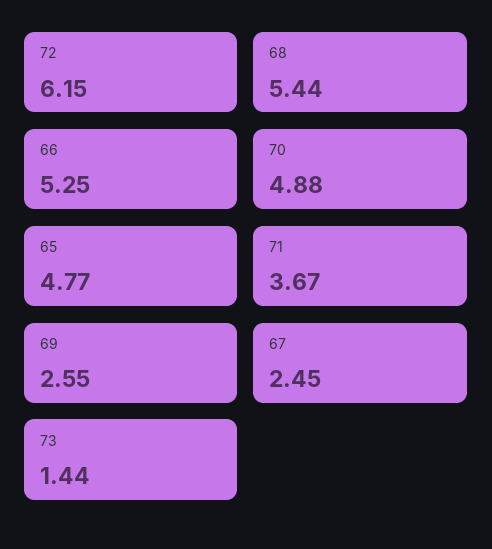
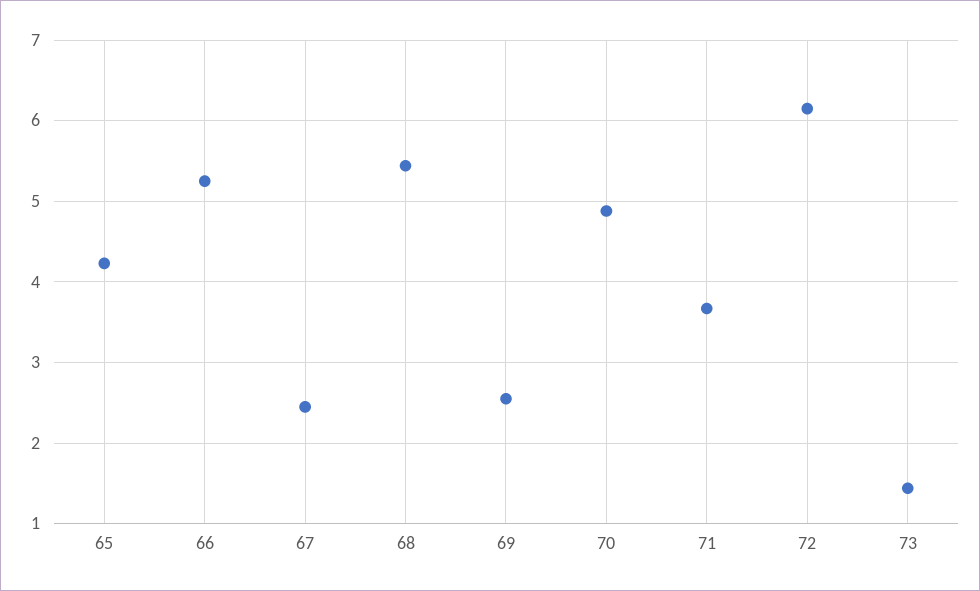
  {
    "72": 6.15,
    "68": 5.44,
    "66": 5.25,
    "70": 4.88,
-   "65": 4.77,
+   "65": 4.2,
    "71": 3.67,
    "69": 2.55,
    "67": 2.45,
    "73": 1.44
  }

